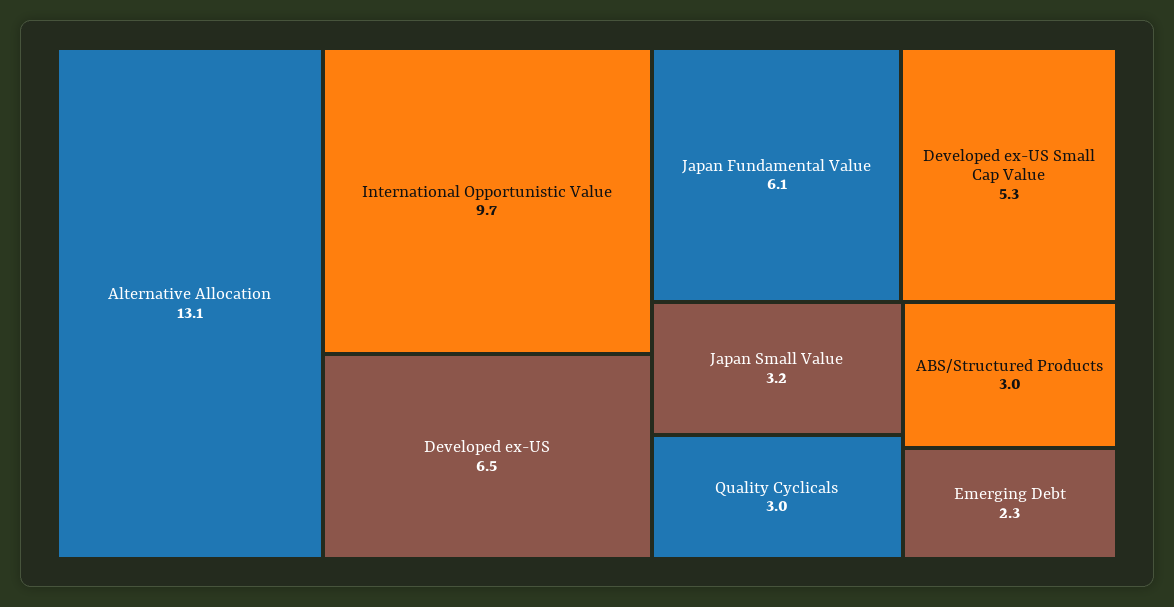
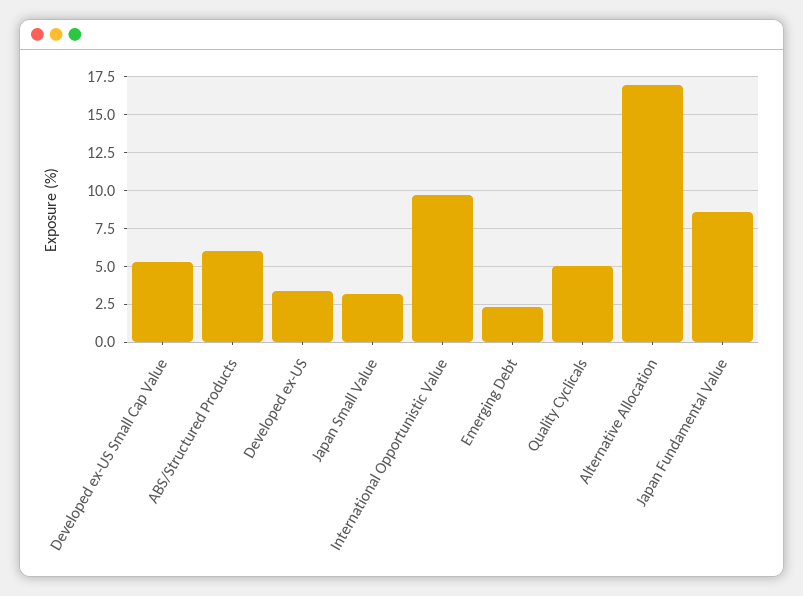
  {
-   "Alternative Allocation": 13.1,
+   "Alternative Allocation": 17,
    "International Opportunistic Value": 9.7,
-   "Developed ex-US": 6.5,
+   "Developed ex-US": 3.5,
-   "Japan Fundamental Value": 6.1,
+   "Japan Fundamental Value": 8.5,
    "Developed ex-US Small Cap Value": 5.3,
    "Japan Small Value": 3.2,
-   "Quality Cyclicals": 3,
+   "Quality Cyclicals": 5,
-   "ABS/Structured Products": 3,
+   "ABS/Structured Products": 6,
    "Emerging Debt": 2.3
  }

